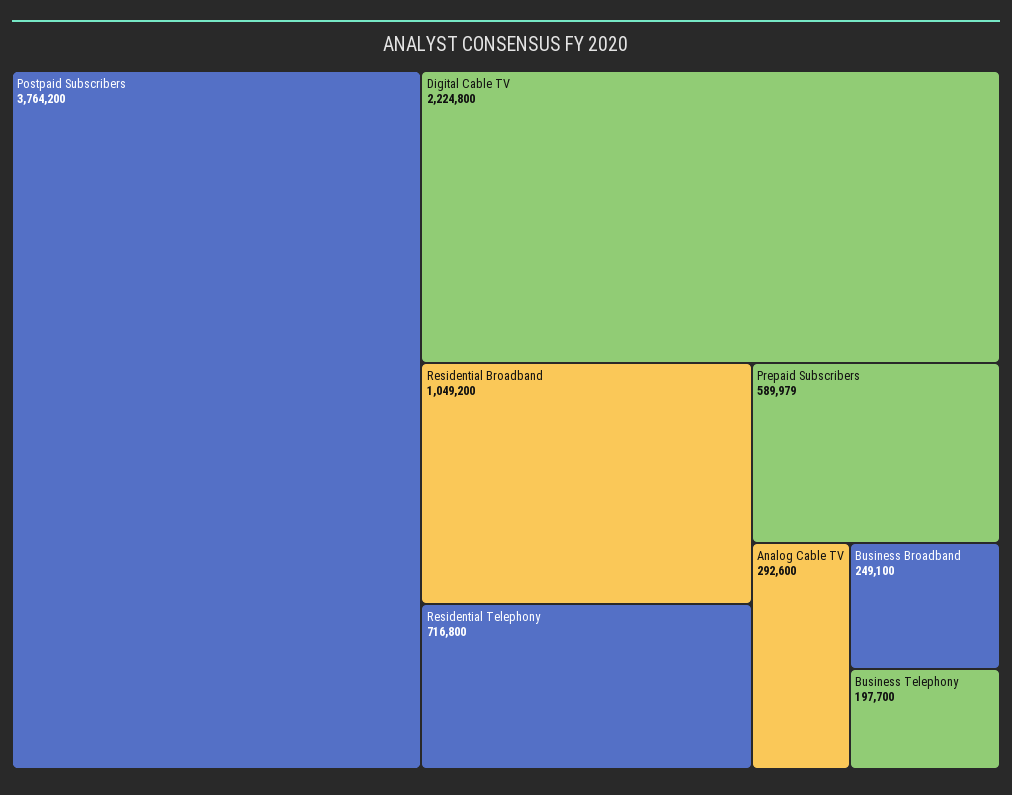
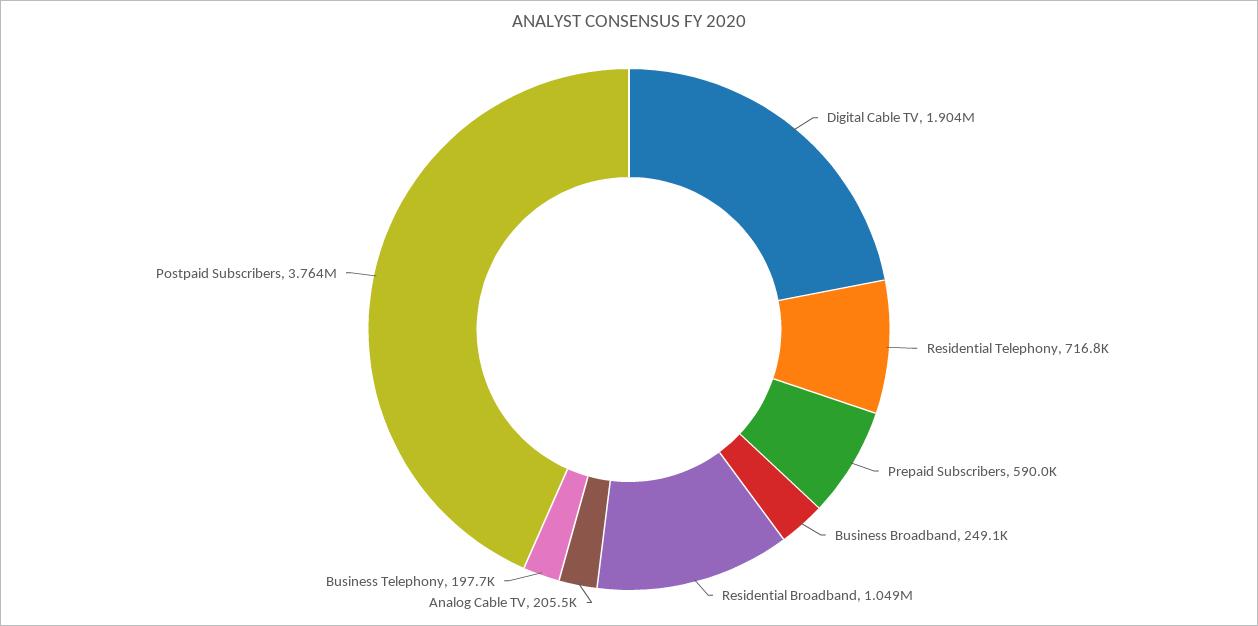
  {
    "Postpaid Subscribers": 3764200,
-   "Digital Cable TV": 2224800,
+   "Digital Cable TV": 1904000,
    "Residential Broadband": 1049200,
    "Residential Telephony": 716800,
    "Prepaid Subscribers": 589979,
-   "Analog Cable TV": 292600,
+   "Analog Cable TV": 205500,
    "Business Broadband": 249100,
    "Business Telephony": 197700
  }

